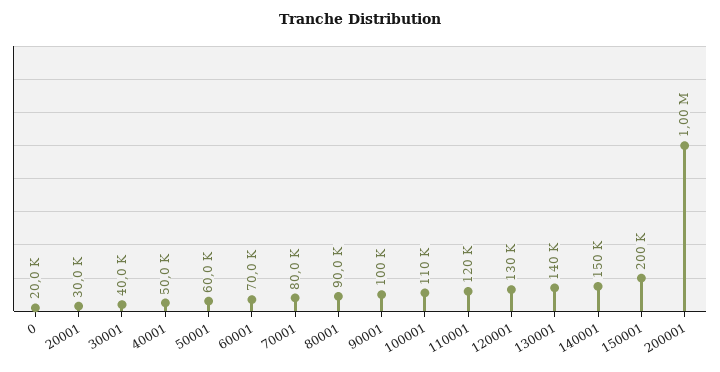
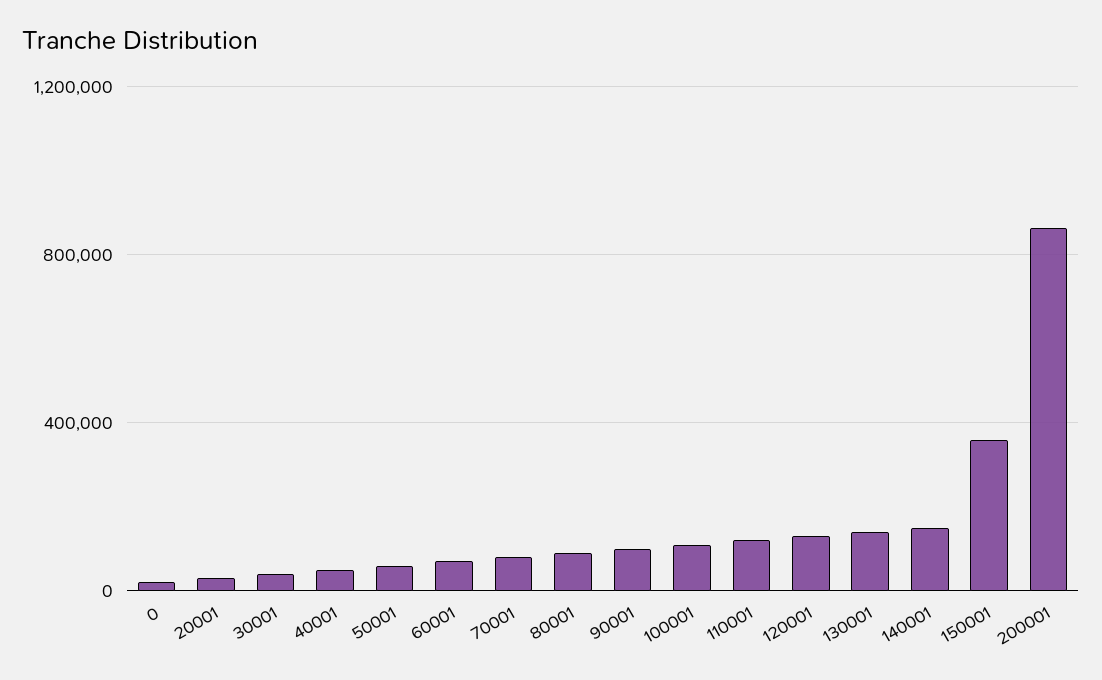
  {
    "0": 20000,
    "20001": 30000,
    "30001": 40000,
    "40001": 50000,
    "50001": 60000,
    "60001": 70000,
    "70001": 80000,
    "80001": 90000,
    "90001": 100000,
    "100001": 110000,
    "110001": 120000,
    "120001": 130000,
    "130001": 140000,
    "140001": 150000,
-   "150001": 200000,
+   "150001": 350000,
-   "200001": 1000000
+   "200001": 850000
  }

